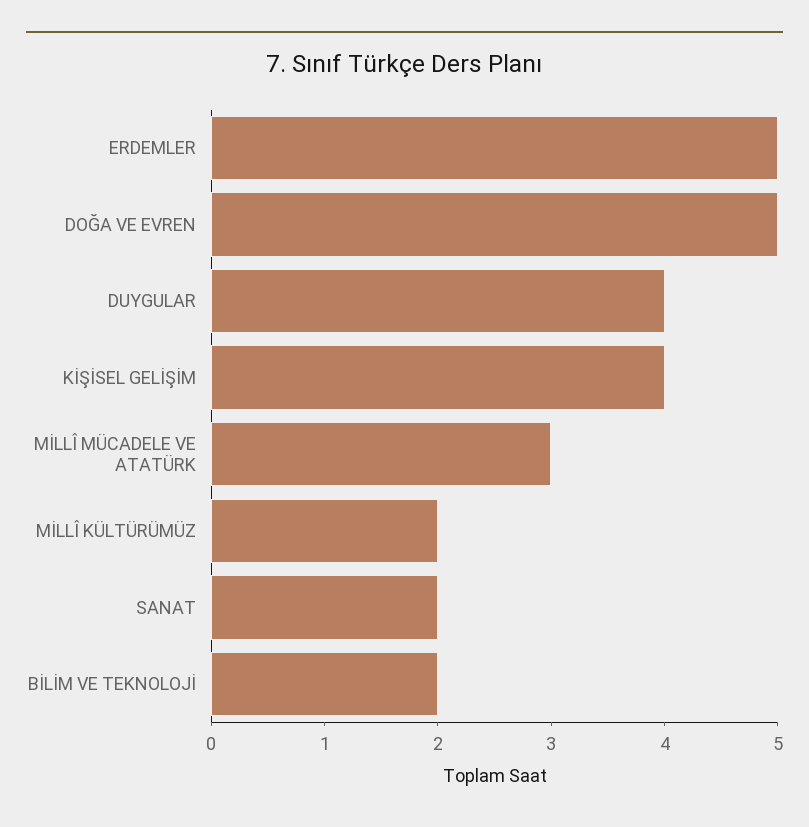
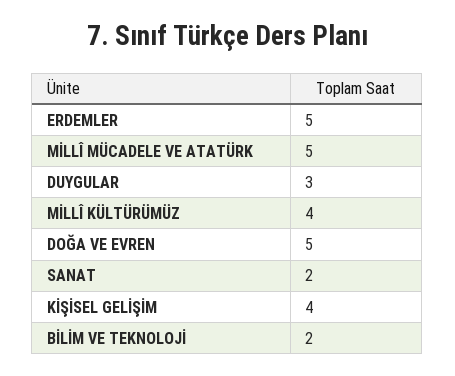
  {
    "ERDEMLER": 5,
    "DOĞA VE EVREN": 5,
-   "DUYGULAR": 4,
+   "DUYGULAR": 3,
    "KİŞİSEL GELİŞİM": 4,
-   "MİLLÎ MÜCADELE VE ATATÜRK": 3,
+   "MİLLÎ MÜCADELE VE ATATÜRK": 5,
-   "MİLLÎ KÜLTÜRÜMÜZ": 2,
+   "MİLLÎ KÜLTÜRÜMÜZ": 4,
    "SANAT": 2,
    "BİLİM VE TEKNOLOJİ": 2
  }

